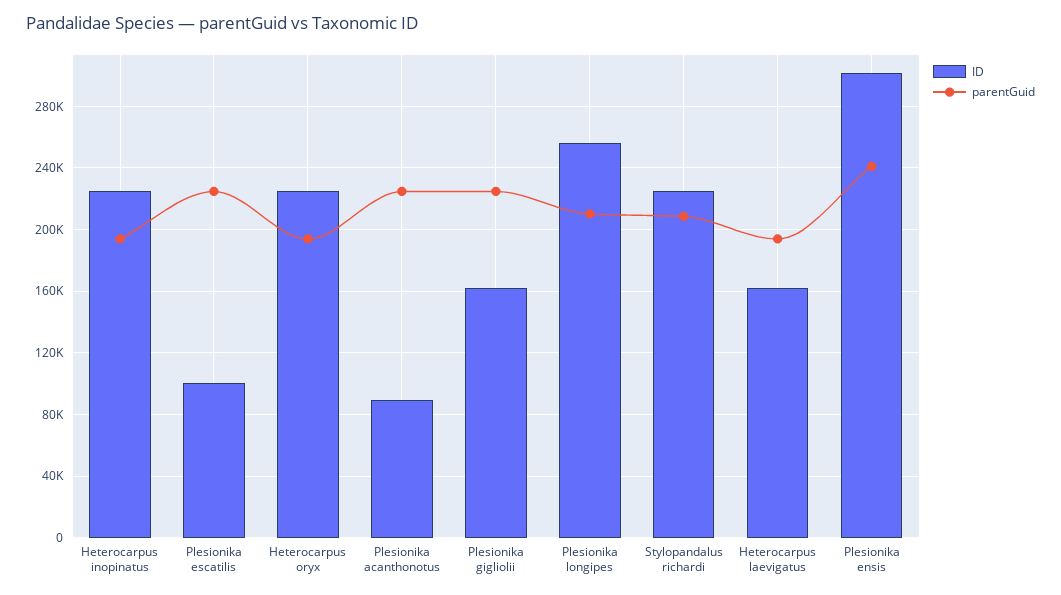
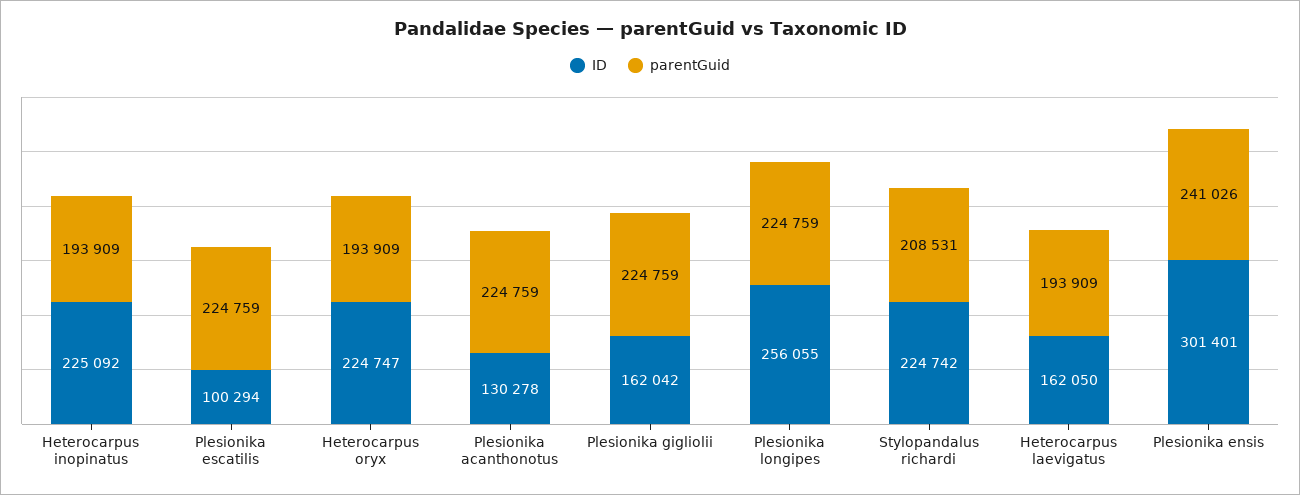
  {
    "ID": {
      "Heterocarpus inopinatus": 225092,
      "Plesionika escatilis": 100294,
      "Heterocarpus oryx": 224747,
-     "Plesionika acanthonotus": 90000,
+     "Plesionika acanthonotus": 130278,
      "Plesionika gigliolii": 162042,
      "Plesionika longipes": 256055,
      "Stylopandalus richardi": 224742,
      "Heterocarpus laevigatus": 162050,
      "Plesionika ensis": 301401
    },
    "parentGuid": {
      "Heterocarpus inopinatus": 193909,
      "Plesionika escatilis": 224759,
      "Heterocarpus oryx": 193909,
      "Plesionika acanthonotus": 224759,
      "Plesionika gigliolii": 224759,
-     "Plesionika longipes": 210000,
+     "Plesionika longipes": 224759,
      "Stylopandalus richardi": 208531,
      "Heterocarpus laevigatus": 193909,
      "Plesionika ensis": 241026
    }
  }

